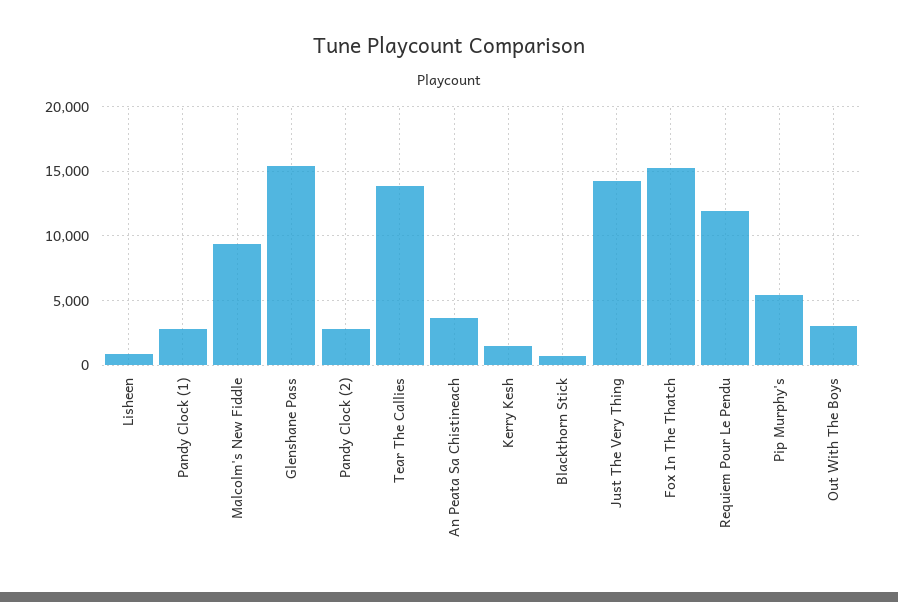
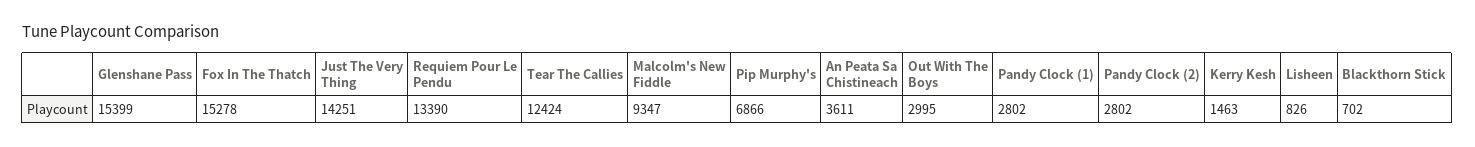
  {
    "Lisheen": 826,
    "Pandy Clock (1)": 2802,
    "Malcolm's New Fiddle": 9347,
    "Glenshane Pass": 15399,
    "Pandy Clock (2)": 2802,
-   "Tear The Callies": 14000,
+   "Tear The Callies": 12424,
    "An Peata Sa Chistineach": 3611,
    "Kerry Kesh": 1463,
    "Blackthorn Stick": 702,
    "Just The Very Thing": 14251,
    "Fox In The Thatch": 15278,
-   "Requiem Pour Le Pendu": 12000,
+   "Requiem Pour Le Pendu": 13390,
-   "Pip Murphy's": 5500,
+   "Pip Murphy's": 6866,
    "Out With The Boys": 2995
  }

